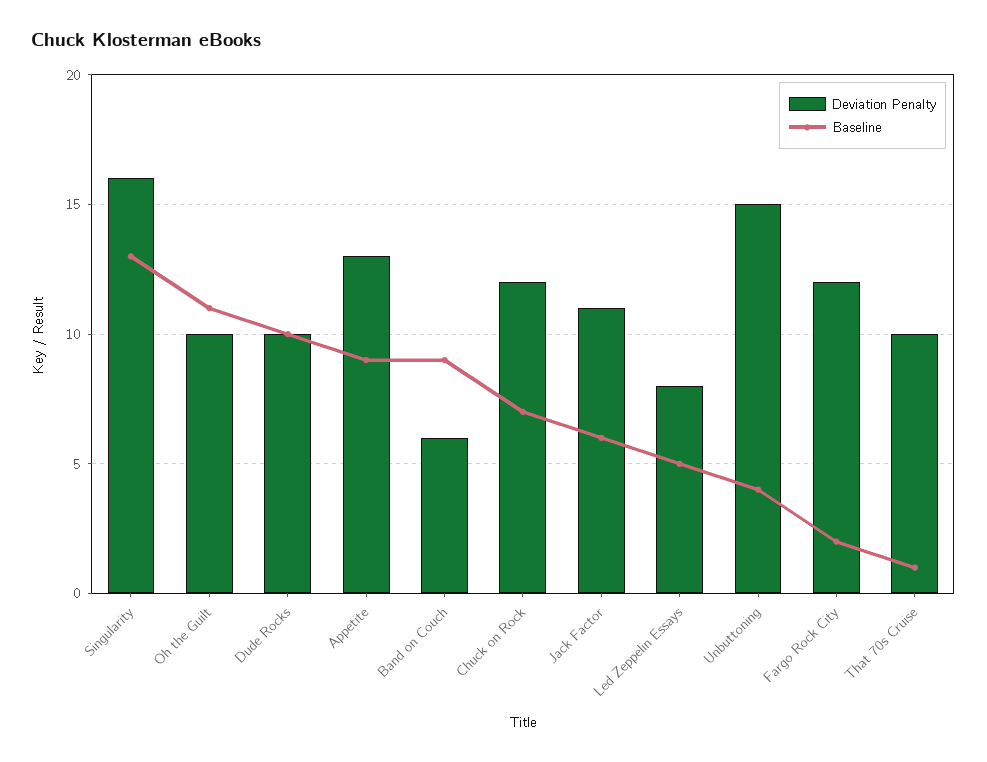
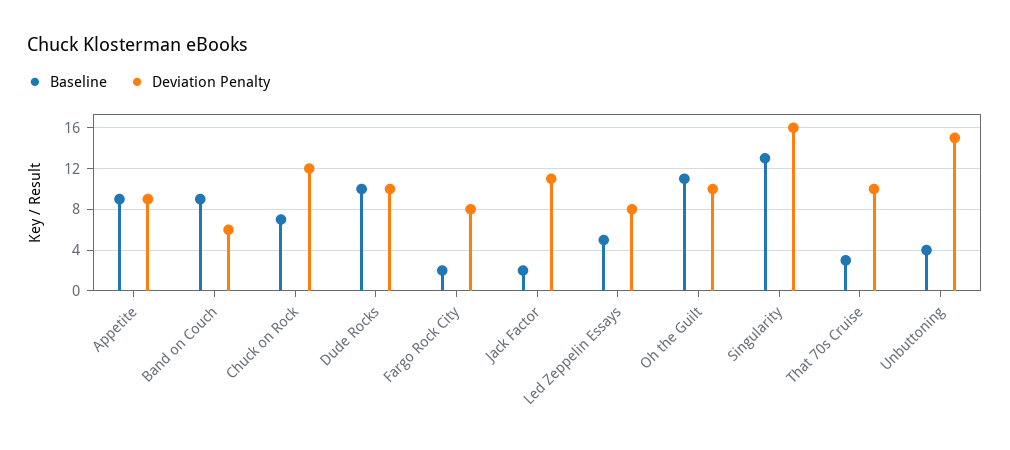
  {
    "Deviation Penalty": {
      "Singularity": 16,
      "Oh the Guilt": 10,
      "Dude Rocks": 10,
-     "Appetite": 13,
+     "Appetite": 9,
      "Band on Couch": 6,
      "Chuck on Rock": 12,
      "Jack Factor": 11,
      "Led Zeppelin Essays": 8,
      "Unbuttoning": 15,
-     "Fargo Rock City": 12,
+     "Fargo Rock City": 8,
      "That 70s Cruise": 10
    },
    "Baseline": {
      "Singularity": 13,
      "Oh the Guilt": 11,
      "Dude Rocks": 10,
      "Appetite": 9,
      "Band on Couch": 9,
      "Chuck on Rock": 7,
-     "Jack Factor": 6,
+     "Jack Factor": 2,
      "Led Zeppelin Essays": 5,
      "Unbuttoning": 4,
      "Fargo Rock City": 2,
-     "That 70s Cruise": 1
+     "That 70s Cruise": 3
    }
  }

